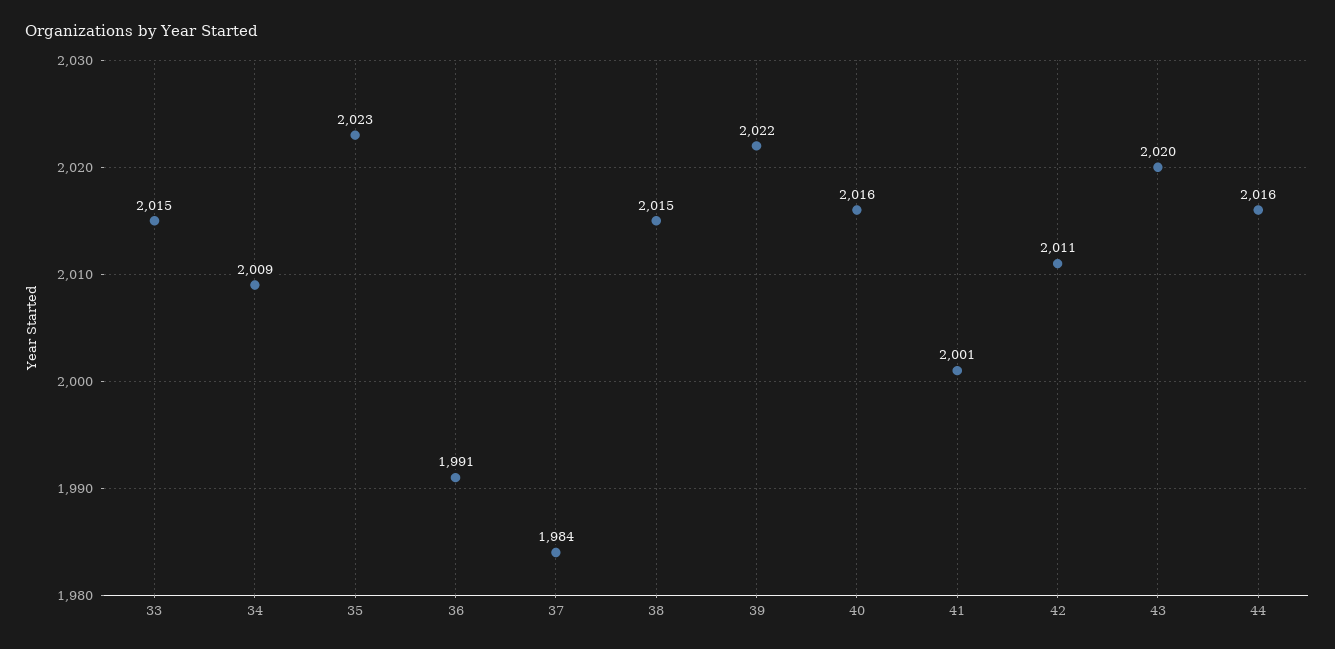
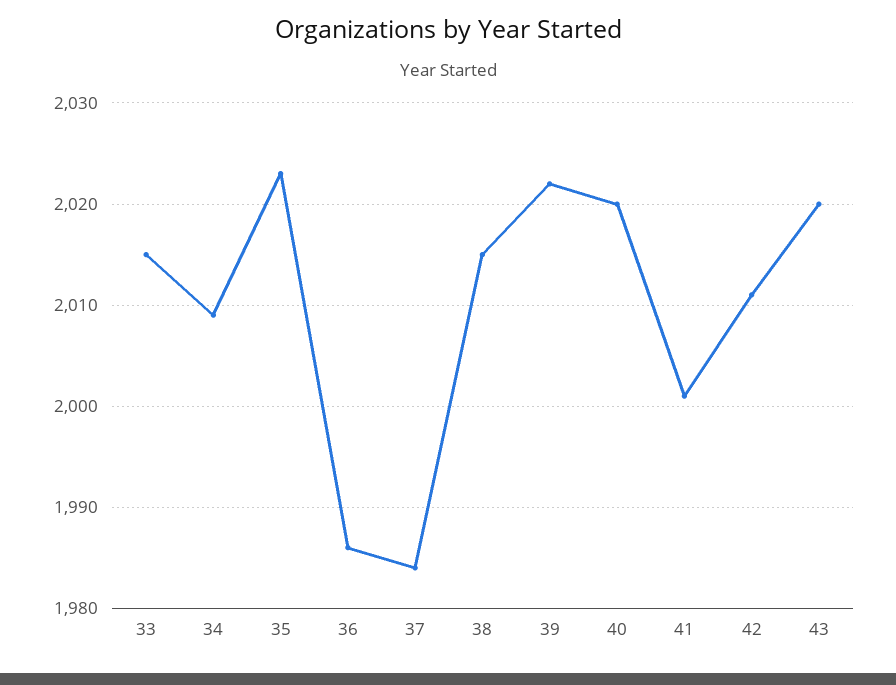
  {
    "33": 2015,
    "34": 2009,
    "35": 2023,
-   "36": 1991,
+   "36": 1986,
    "37": 1984,
    "38": 2015,
    "39": 2022,
-   "40": 2016,
+   "40": 2020,
    "41": 2001,
    "42": 2011,
-   "43": 2020,
+   "43": 2020
-   "44": 2016
  }

